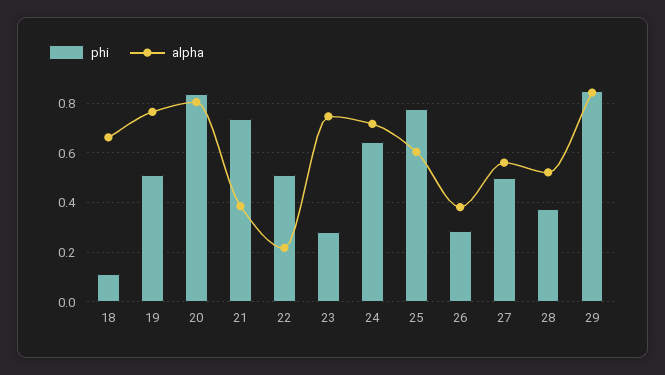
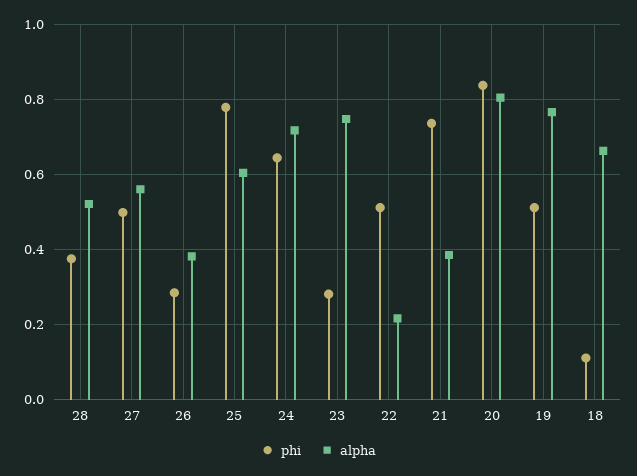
  {
    "phi": {
      "18": 0.12,
      "19": 0.52,
      "20": 0.84,
      "21": 0.74,
      "22": 0.52,
      "23": 0.28,
      "24": 0.64,
      "25": 0.78,
      "26": 0.28,
      "27": 0.5,
-     "28": 0.38,
+     "28": 0.38
-     "29": 0.85
    },
    "alpha": {
      "18": 0.66,
      "19": 0.76,
      "20": 0.8,
      "21": 0.38,
      "22": 0.22,
      "23": 0.74,
      "24": 0.72,
      "25": 0.6,
      "26": 0.38,
      "27": 0.56,
-     "28": 0.52,
+     "28": 0.52
-     "29": 0.85
    }
  }

